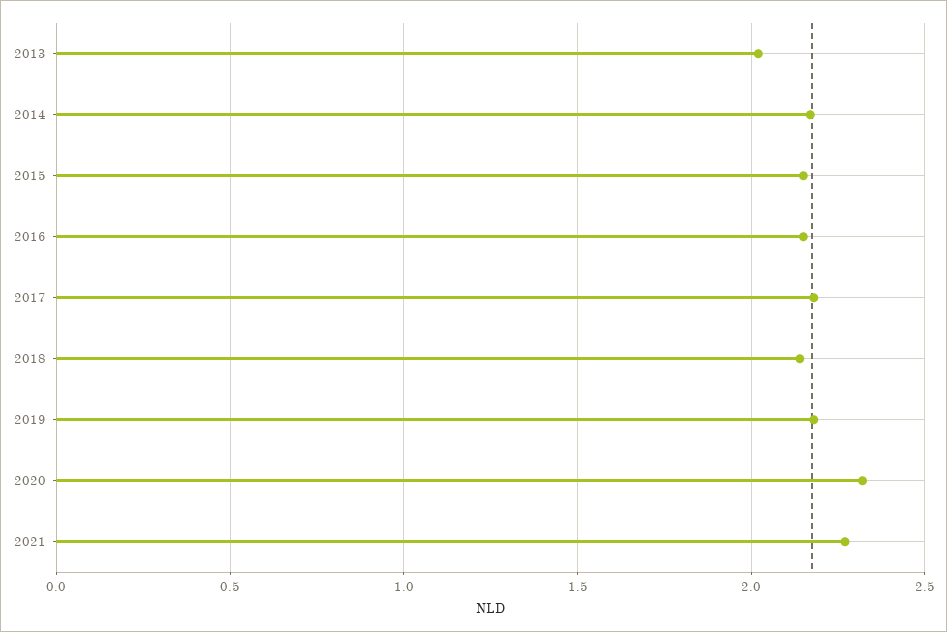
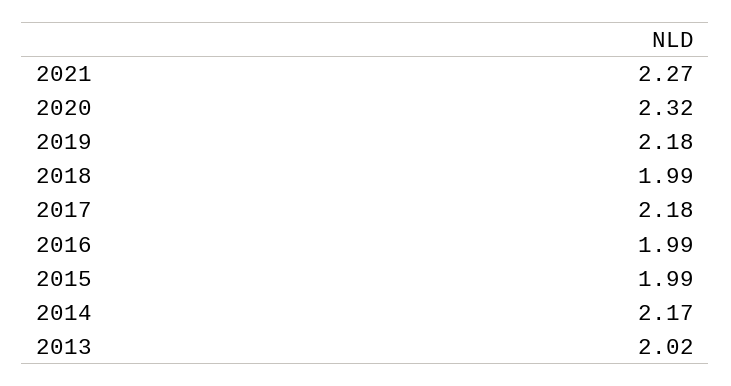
  {
    "2013": 2.02,
    "2014": 2.17,
-   "2015": 2.15,
+   "2015": 1.99,
-   "2016": 2.15,
+   "2016": 1.99,
    "2017": 2.18,
-   "2018": 2.15,
+   "2018": 1.99,
    "2019": 2.18,
    "2020": 2.32,
    "2021": 2.27
  }

